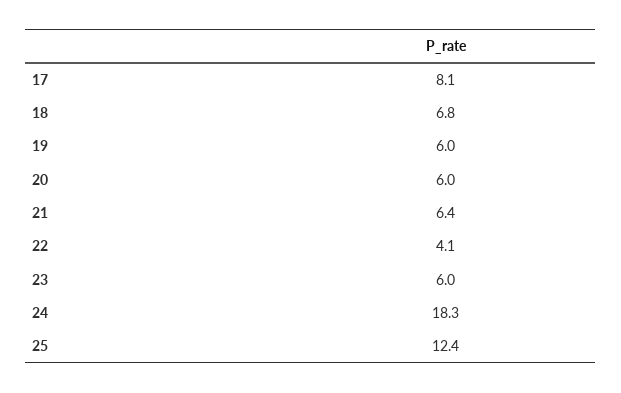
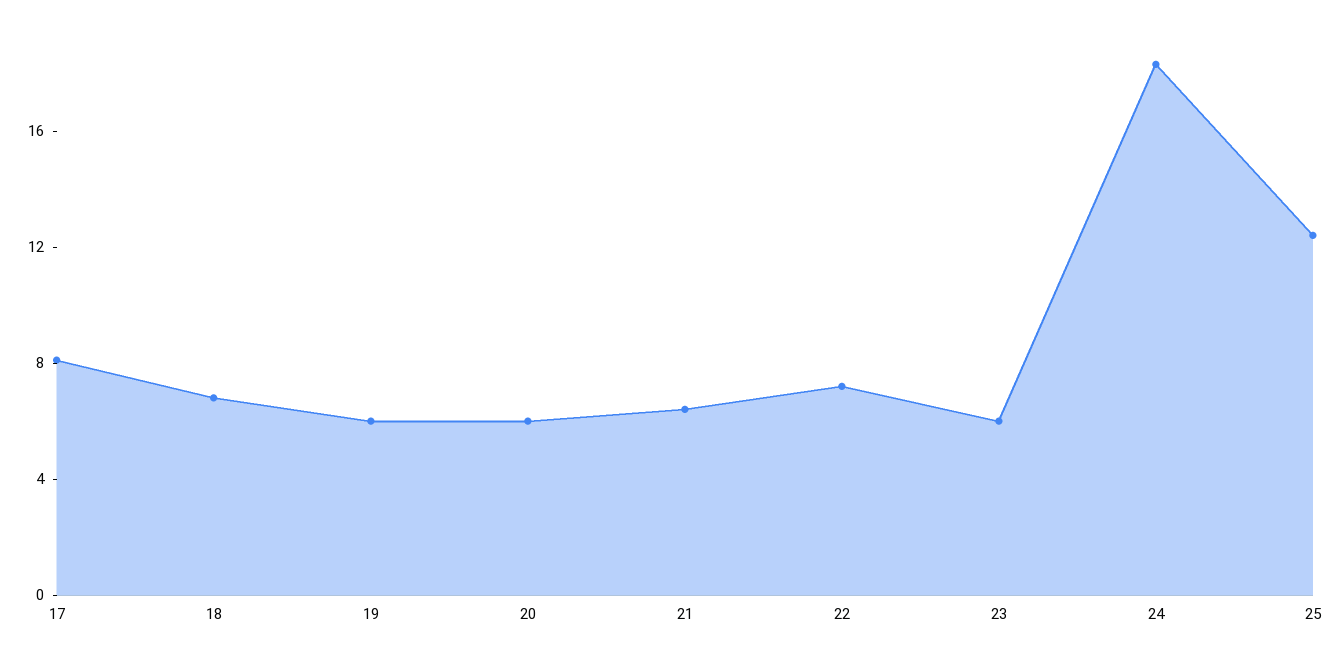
  {
    "17": 8.1,
    "18": 6.8,
    "19": 6,
    "20": 6,
    "21": 6.4,
-   "22": 4.1,
+   "22": 7,
    "23": 6,
    "24": 18.3,
    "25": 12.4
  }

